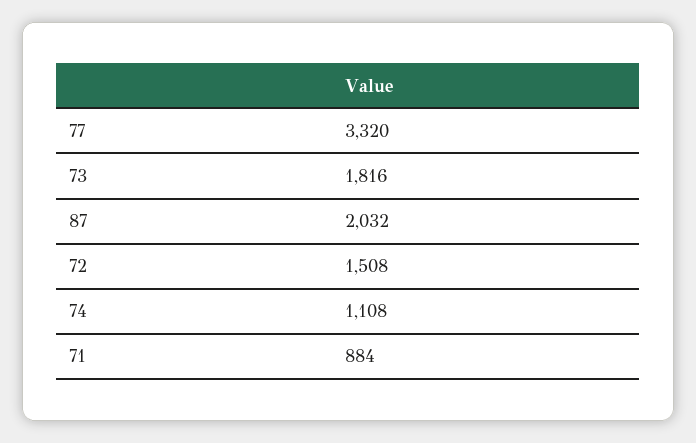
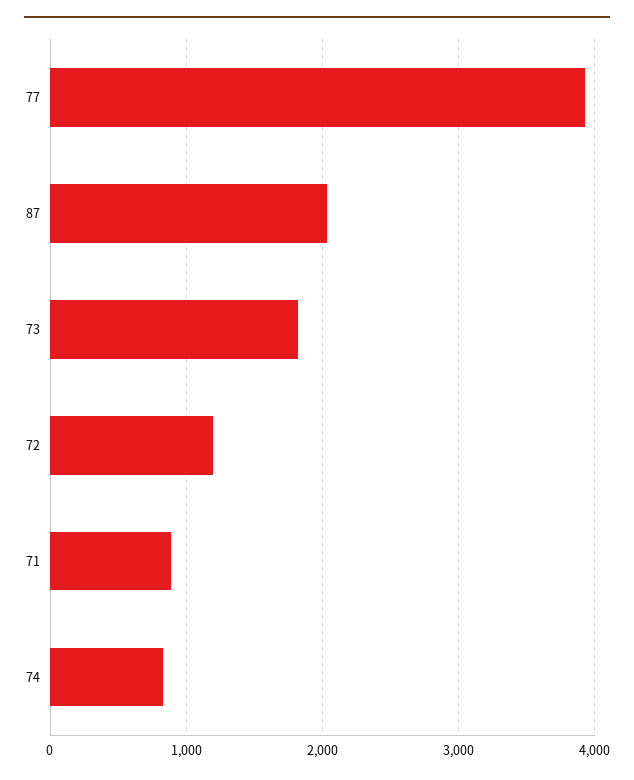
  {
-   "77": 3320,
+   "77": 3900,
    "73": 1816,
    "87": 2032,
-   "72": 1508,
+   "72": 1200,
-   "74": 1108,
+   "74": 800,
    "71": 884
  }

